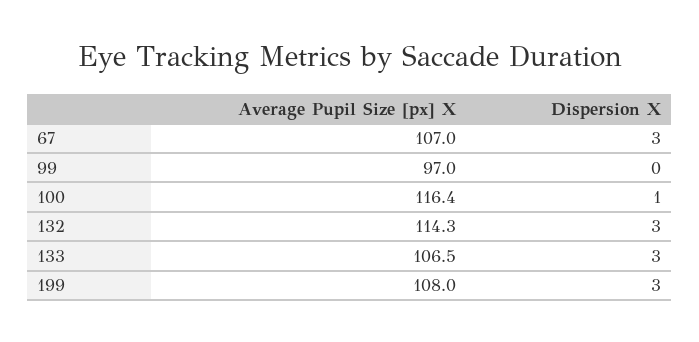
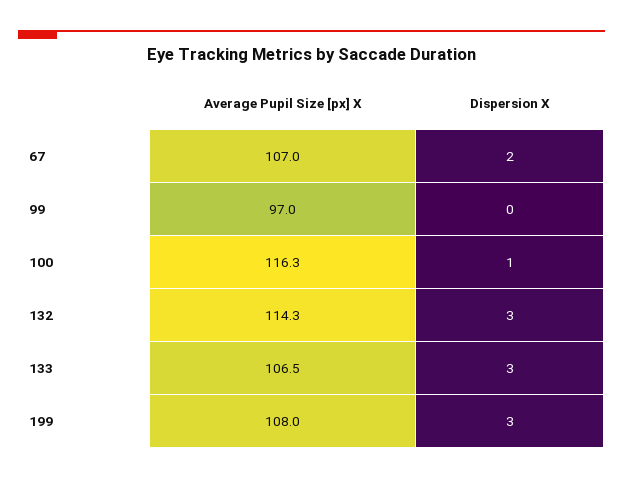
  {
    "Average Pupil Size [px] X": {
      "67": 107,
      "99": 97,
-     "100": 116.4,
+     "100": 116.3,
      "132": 114.3,
      "133": 106.5,
      "199": 108
    },
    "Dispersion X": {
-     "67": 3,
+     "67": 2,
      "99": 0,
      "100": 1,
      "132": 3,
      "133": 3,
      "199": 3
    }
  }

